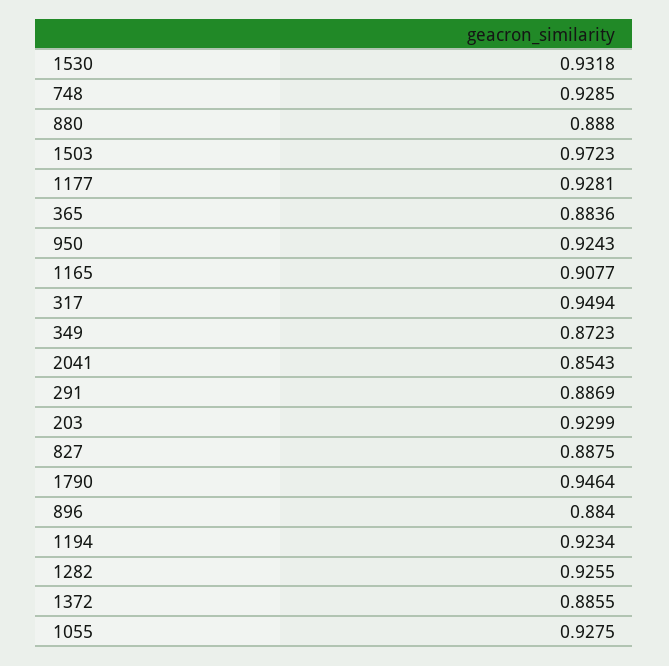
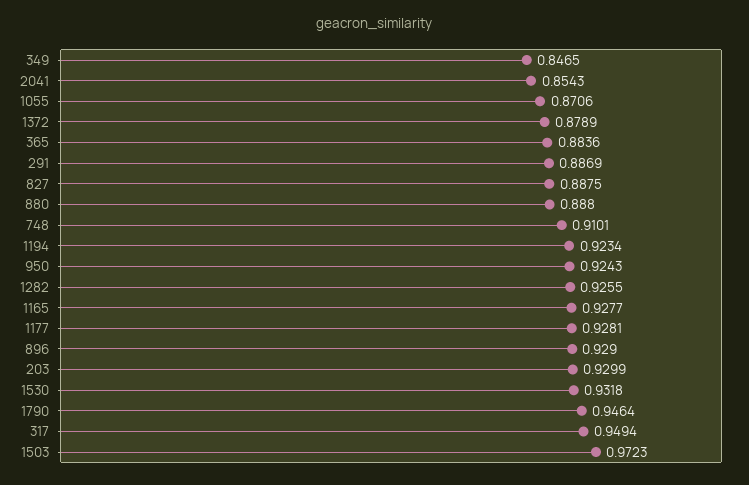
  {
    "1530": 0.9318,
-   "748": 0.9285,
+   "748": 0.9101,
    "880": 0.888,
    "1503": 0.9723,
    "1177": 0.9281,
    "365": 0.8836,
    "950": 0.9243,
-   "1165": 0.9077,
+   "1165": 0.9277,
    "317": 0.9494,
-   "349": 0.8723,
+   "349": 0.8465,
    "2041": 0.8543,
    "291": 0.8869,
    "203": 0.9299,
    "827": 0.8875,
    "1790": 0.9464,
-   "896": 0.884,
+   "896": 0.929,
    "1194": 0.9234,
    "1282": 0.9255,
-   "1372": 0.8855,
+   "1372": 0.8789,
-   "1055": 0.9275
+   "1055": 0.8706
  }

